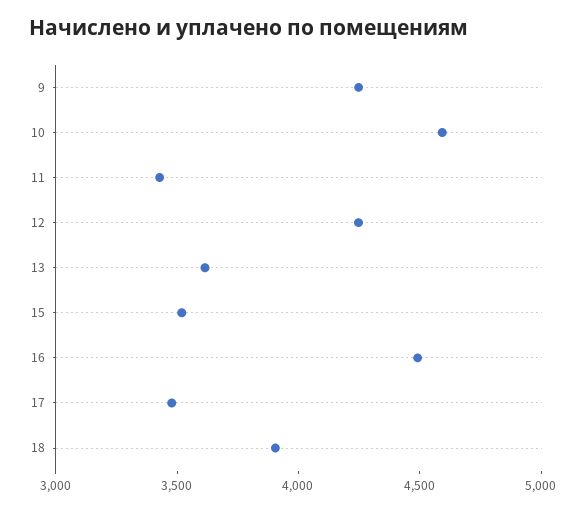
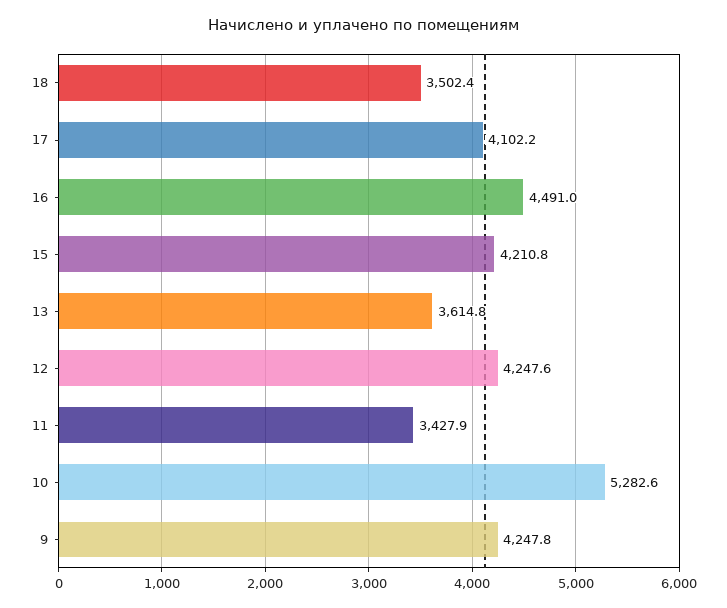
  {
    "9": 4247.8,
-   "10": 4600,
+   "10": 5282.6,
    "11": 3427.9,
    "12": 4247.6,
    "13": 3614.8,
-   "15": 3500,
+   "15": 4210.8,
    "16": 4491,
-   "17": 3500,
+   "17": 4102.2,
-   "18": 3900
+   "18": 3502.4
  }

